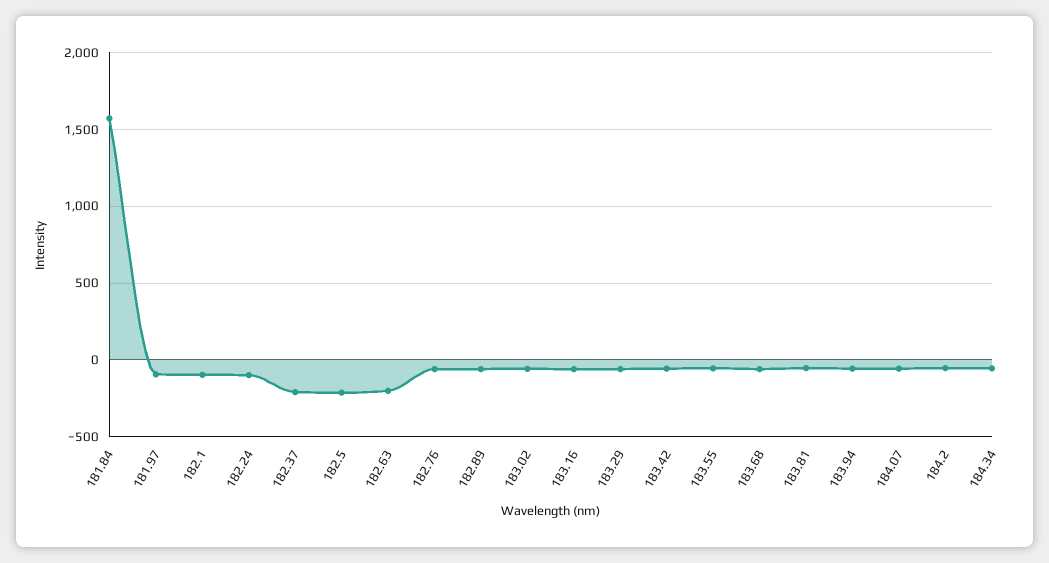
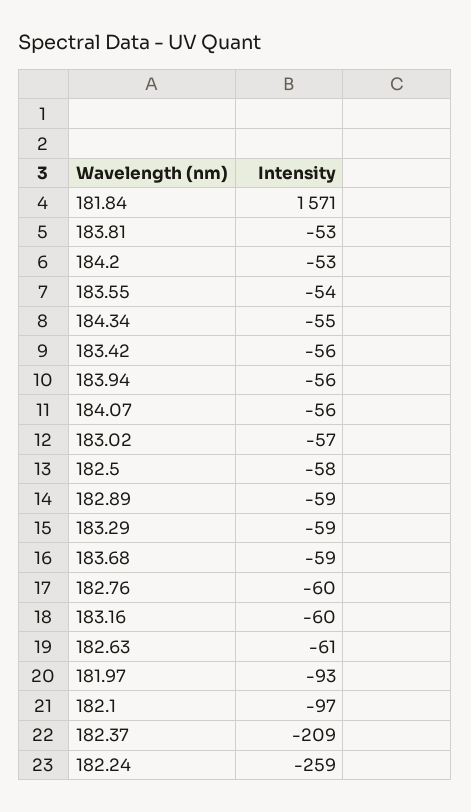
  {
    "181.84": 1571,
    "181.97": -93,
    "182.1": -97,
-   "182.24": -100,
+   "182.24": -259,
    "182.37": -209,
-   "182.5": -200,
+   "182.5": -58,
-   "182.63": -200,
+   "182.63": -61,
    "182.76": -60,
    "182.89": -59,
    "183.02": -57,
    "183.16": -60,
    "183.29": -59,
    "183.42": -56,
    "183.55": -54,
    "183.68": -59,
    "183.81": -53,
    "183.94": -56,
    "184.07": -56,
    "184.2": -53,
    "184.34": -55
  }

